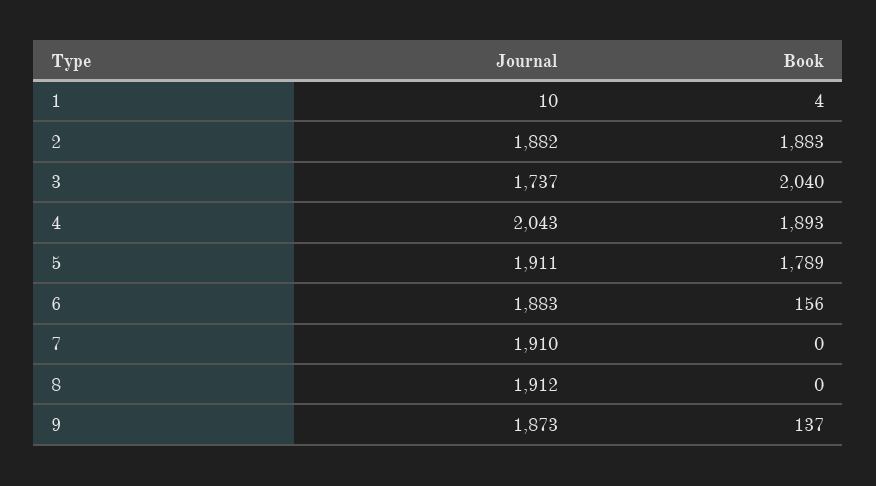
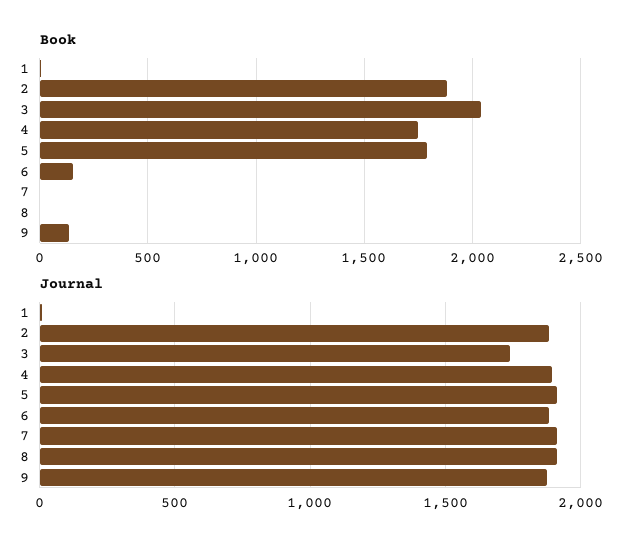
  {
    "Journal": {
      "1": 10,
      "2": 1882,
      "3": 1737,
-     "4": 2043,
+     "4": 1900,
      "5": 1911,
      "6": 1883,
      "7": 1910,
      "8": 1912,
      "9": 1873
    },
    "Book": {
      "1": 4,
      "2": 1883,
      "3": 2040,
-     "4": 1893,
+     "4": 1750,
      "5": 1789,
      "6": 156,
      "7": 0,
      "8": 0,
      "9": 137
    }
  }

